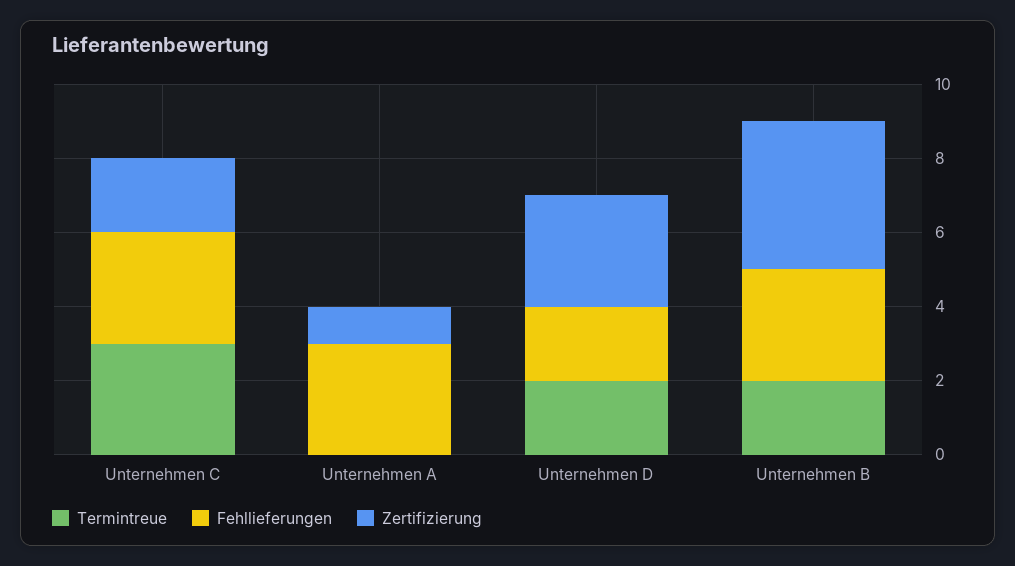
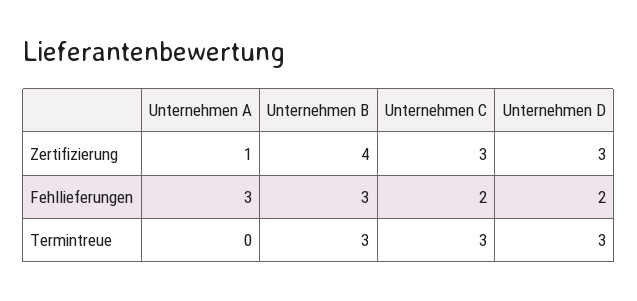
  {
    "Termintreue": {
      "Unternehmen C": 3,
      "Unternehmen A": 0,
-     "Unternehmen D": 2,
+     "Unternehmen D": 3,
-     "Unternehmen B": 2
+     "Unternehmen B": 3
    },
    "Fehllieferungen": {
-     "Unternehmen C": 3,
+     "Unternehmen C": 2,
      "Unternehmen A": 3,
      "Unternehmen D": 2,
      "Unternehmen B": 3
    },
    "Zertifizierung": {
-     "Unternehmen C": 2,
+     "Unternehmen C": 3,
      "Unternehmen A": 1,
      "Unternehmen D": 3,
      "Unternehmen B": 4
    }
  }

